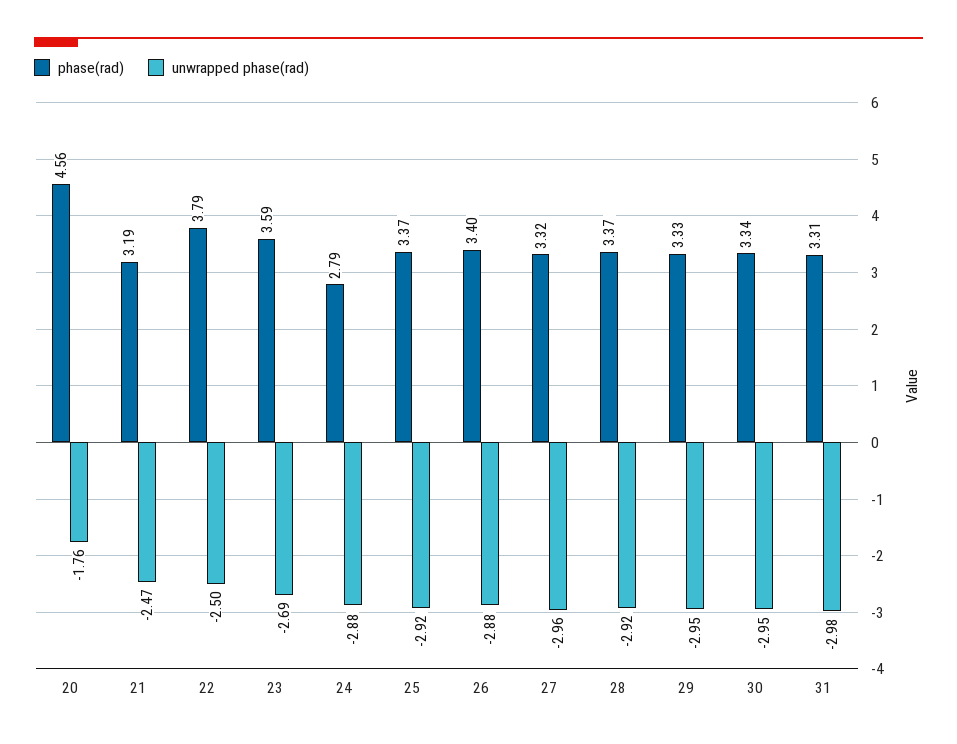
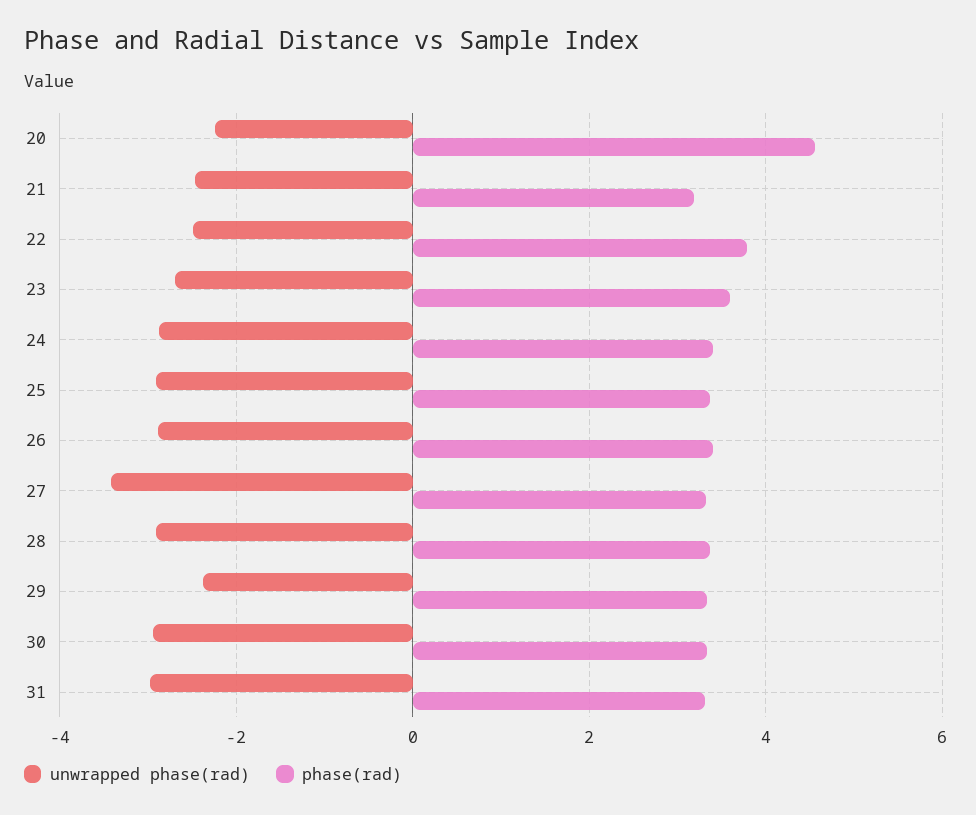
  {
    "phase(rad)": {
      "20": 4.56,
      "21": 3.19,
      "22": 3.79,
      "23": 3.59,
-     "24": 2.79,
+     "24": 3.4,
      "25": 3.37,
      "26": 3.4,
      "27": 3.32,
      "28": 3.37,
      "29": 3.33,
      "30": 3.34,
      "31": 3.31
    },
    "unwrapped phase(rad)": {
-     "20": -1.76,
+     "20": -2.2,
      "21": -2.47,
      "22": -2.5,
      "23": -2.69,
      "24": -2.88,
      "25": -2.92,
      "26": -2.88,
-     "27": -2.96,
+     "27": -3.4,
      "28": -2.92,
-     "29": -2.95,
+     "29": -2.4,
      "30": -2.95,
      "31": -2.98
    }
  }

